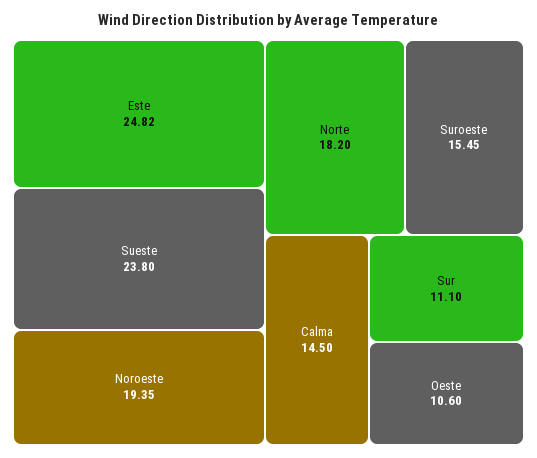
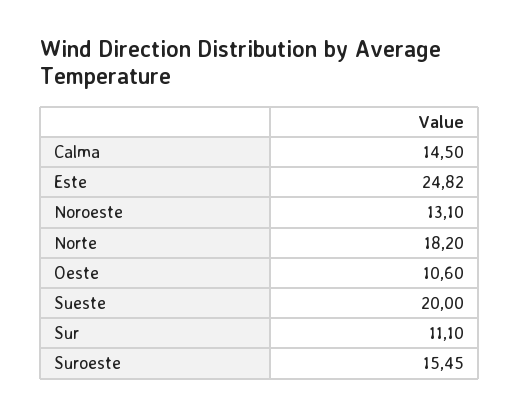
  {
    "Este": 24.82,
-   "Sueste": 23.8,
+   "Sueste": 20,
-   "Noroeste": 19.35,
+   "Noroeste": 13.1,
    "Norte": 18.2,
    "Suroeste": 15.45,
    "Calma": 14.5,
    "Sur": 11.1,
    "Oeste": 10.6
  }

